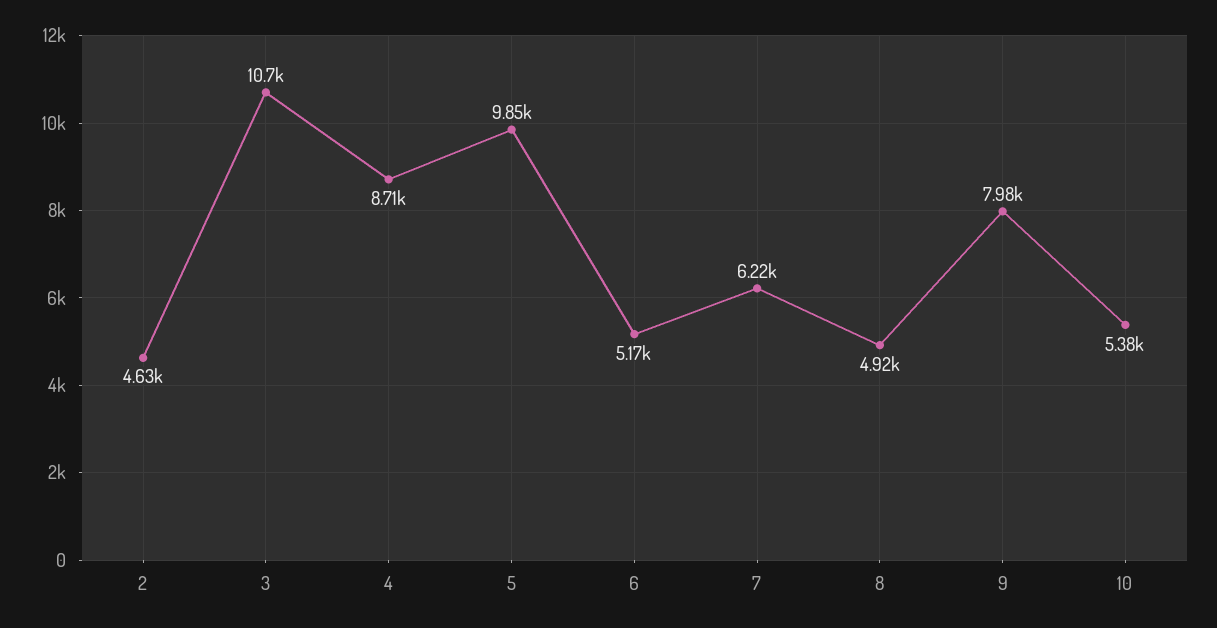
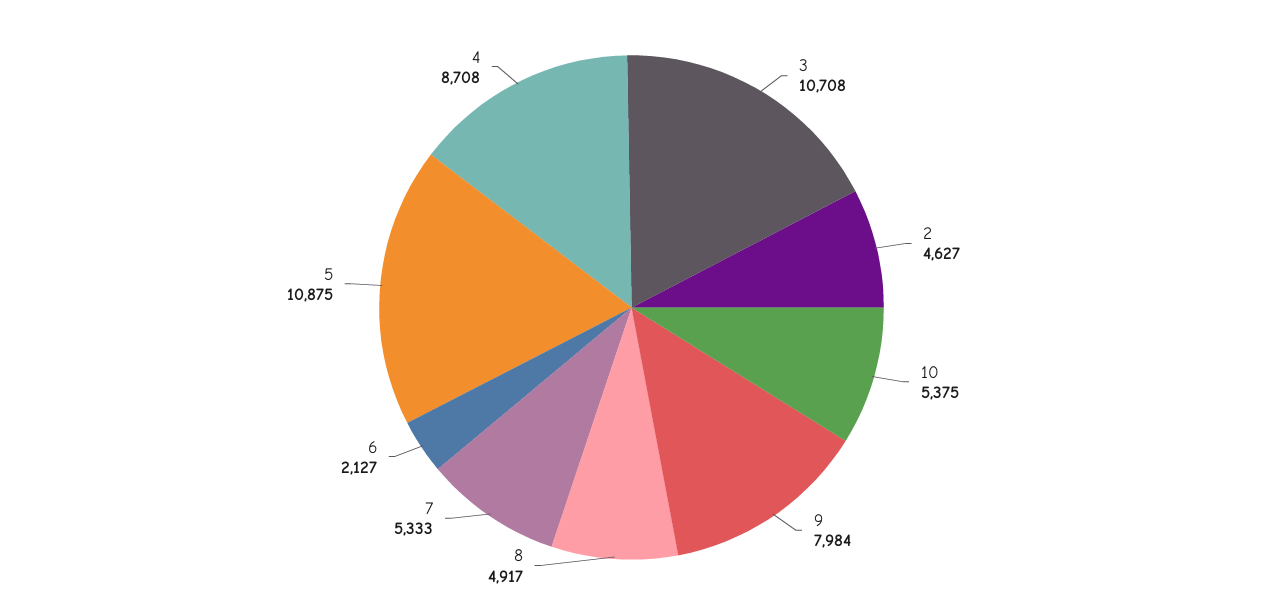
  {
    "2": 4627,
    "3": 10708,
    "4": 8708,
-   "5": 9850,
+   "5": 10875,
-   "6": 5170,
+   "6": 2127,
-   "7": 6220,
+   "7": 5333,
    "8": 4917,
    "9": 7984,
    "10": 5375
  }

